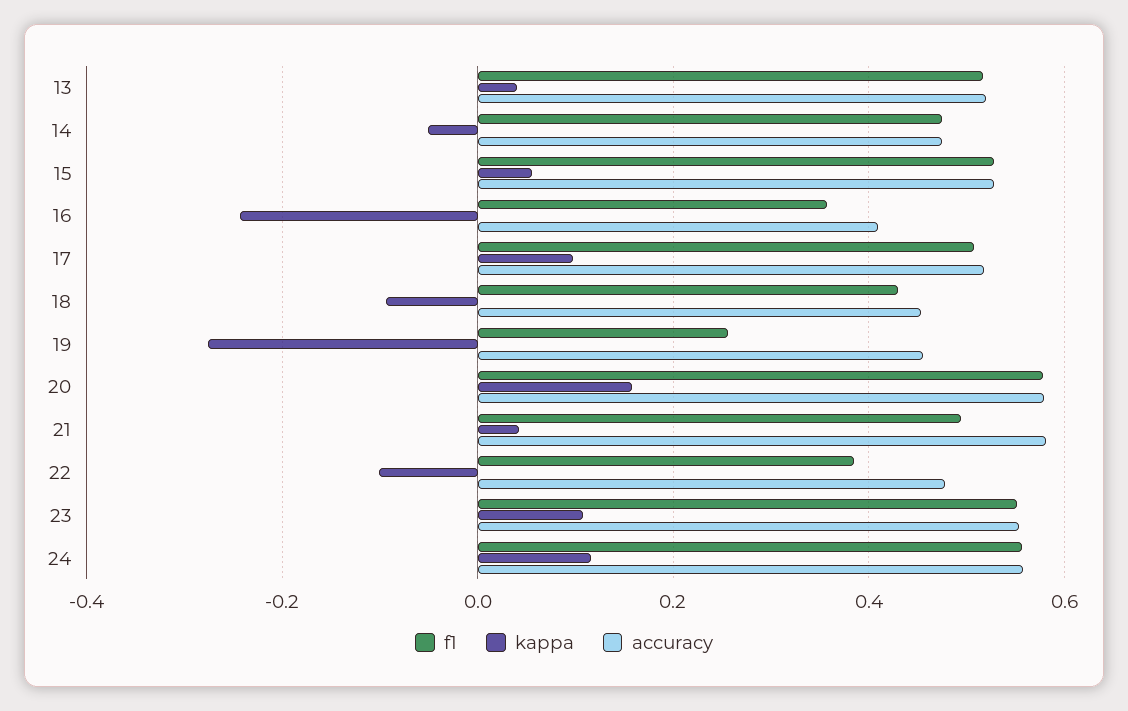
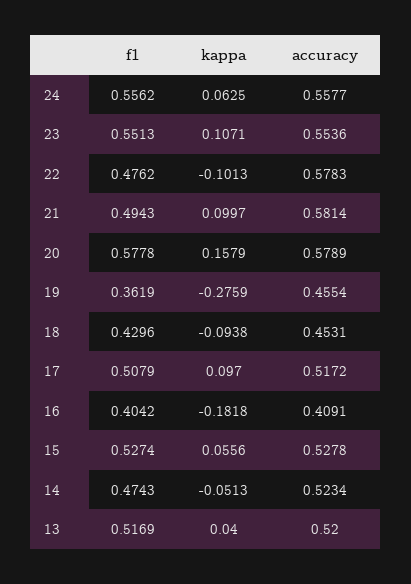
  {
    "f1": {
      "13": 0.5169,
      "14": 0.4743,
      "15": 0.5274,
-     "16": 0.36,
+     "16": 0.4042,
      "17": 0.5079,
      "18": 0.4296,
-     "19": 0.26,
+     "19": 0.3619,
      "20": 0.5778,
      "21": 0.4943,
-     "22": 0.38,
+     "22": 0.4762,
      "23": 0.5513,
      "24": 0.5562
    },
    "kappa": {
      "13": 0.04,
      "14": -0.0513,
      "15": 0.0556,
-     "16": -0.24,
+     "16": -0.1818,
      "17": 0.097,
      "18": -0.0938,
      "19": -0.2759,
      "20": 0.1579,
-     "21": 0.04,
+     "21": 0.0997,
      "22": -0.1013,
      "23": 0.1071,
-     "24": 0.12
+     "24": 0.0625
    },
    "accuracy": {
      "13": 0.52,
-     "14": 0.48,
+     "14": 0.5234,
      "15": 0.5278,
      "16": 0.4091,
      "17": 0.5172,
      "18": 0.4531,
      "19": 0.4554,
      "20": 0.5789,
      "21": 0.5814,
-     "22": 0.48,
+     "22": 0.5783,
      "23": 0.5536,
      "24": 0.5577
    }
  }

